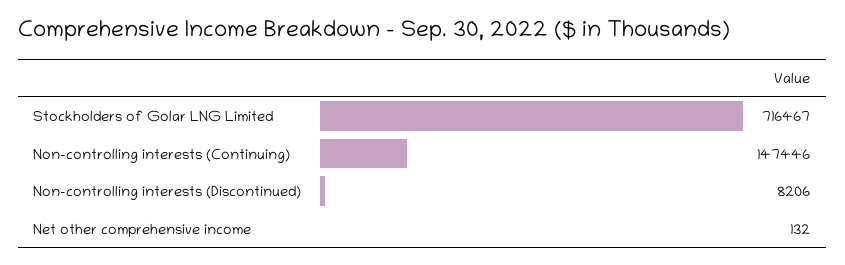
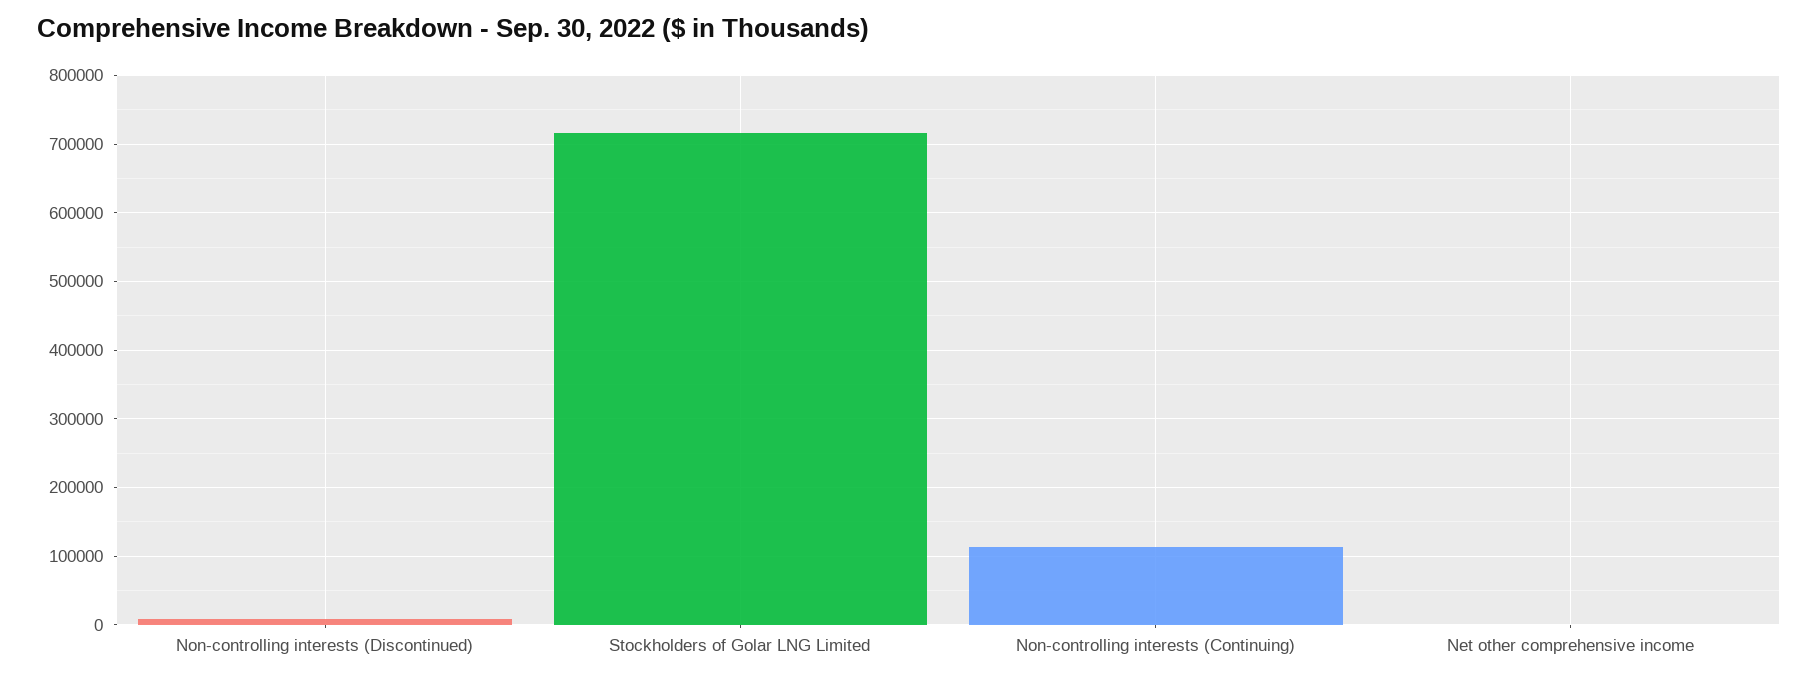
  {
    "Stockholders of Golar LNG Limited": 716467,
-   "Non-controlling interests (Continuing)": 147446,
+   "Non-controlling interests (Continuing)": 110000,
    "Non-controlling interests (Discontinued)": 8206,
    "Net other comprehensive income": 132
  }

